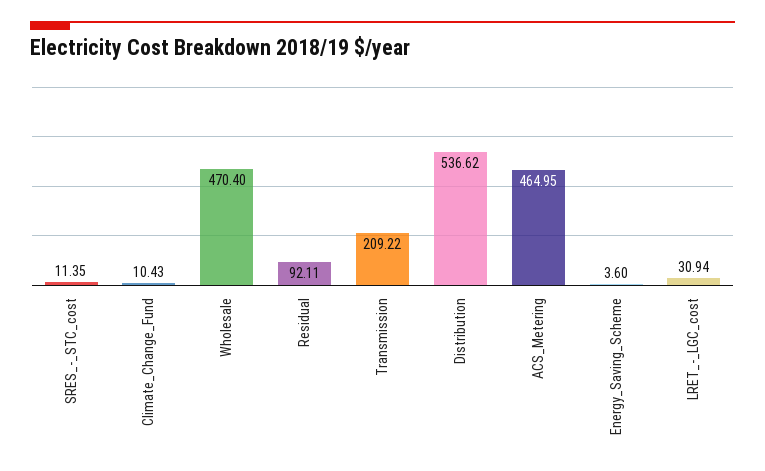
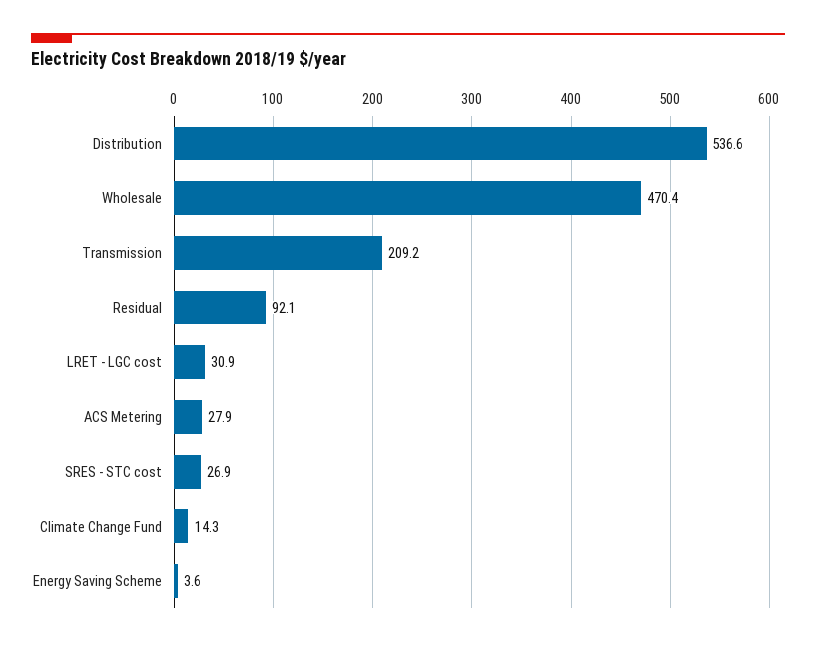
  {
-   "SRES_-_STC_cost": 11.35,
+   "SRES_-_STC_cost": 26.9,
-   "Climate_Change_Fund": 10.43,
+   "Climate_Change_Fund": 14.3,
    "Wholesale": 470.4,
    "Residual": 92.11,
    "Transmission": 209.22,
    "Distribution": 536.62,
-   "ACS_Metering": 464.95,
+   "ACS_Metering": 27.9,
    "Energy_Saving_Scheme": 3.6,
    "LRET_-_LGC_cost": 30.94
  }

